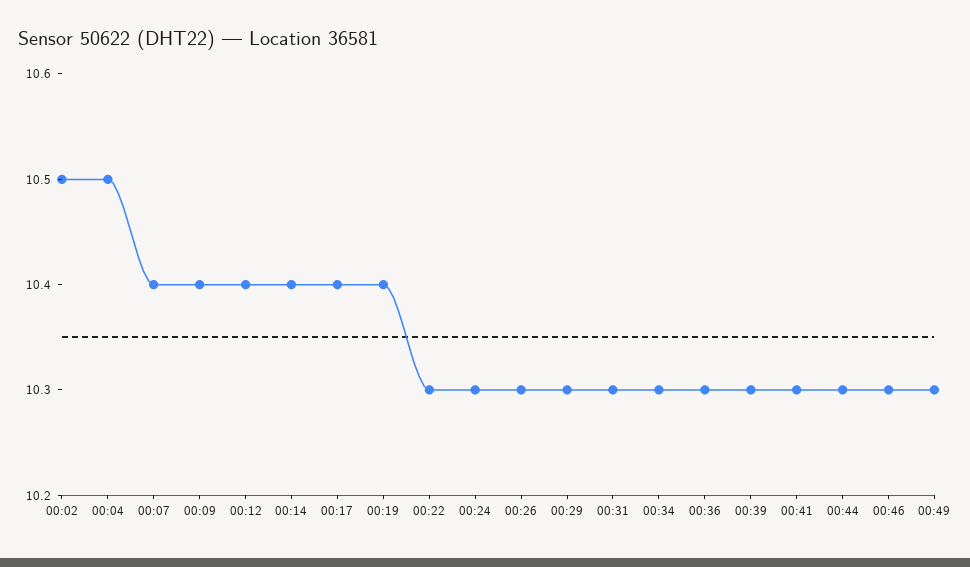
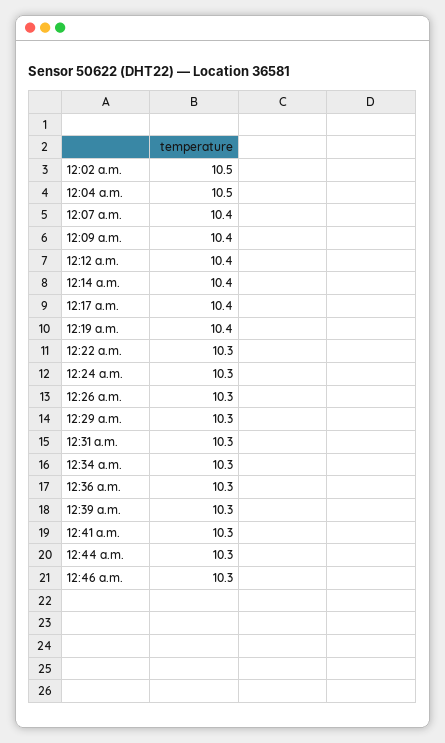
  {
    "00:02": 10.5,
    "00:04": 10.5,
    "00:07": 10.4,
    "00:09": 10.4,
    "00:12": 10.4,
    "00:14": 10.4,
    "00:17": 10.4,
    "00:19": 10.4,
    "00:22": 10.3,
    "00:24": 10.3,
    "00:26": 10.3,
    "00:29": 10.3,
    "00:31": 10.3,
    "00:34": 10.3,
    "00:36": 10.3,
    "00:39": 10.3,
    "00:41": 10.3,
    "00:44": 10.3,
-   "00:46": 10.3,
+   "00:46": 10.3
-   "00:49": 10.3
  }

